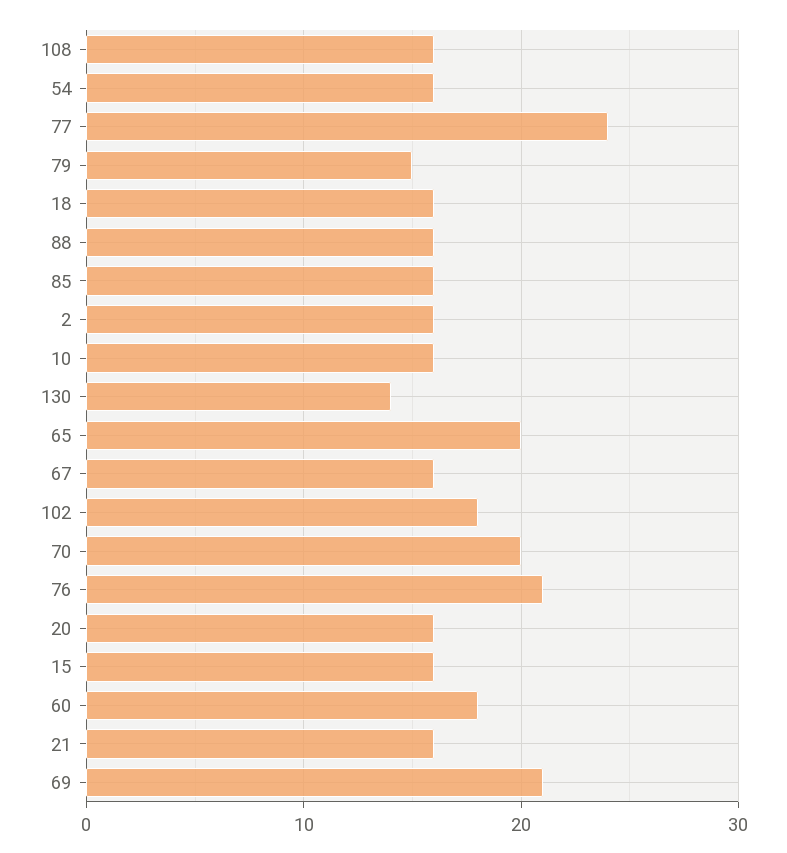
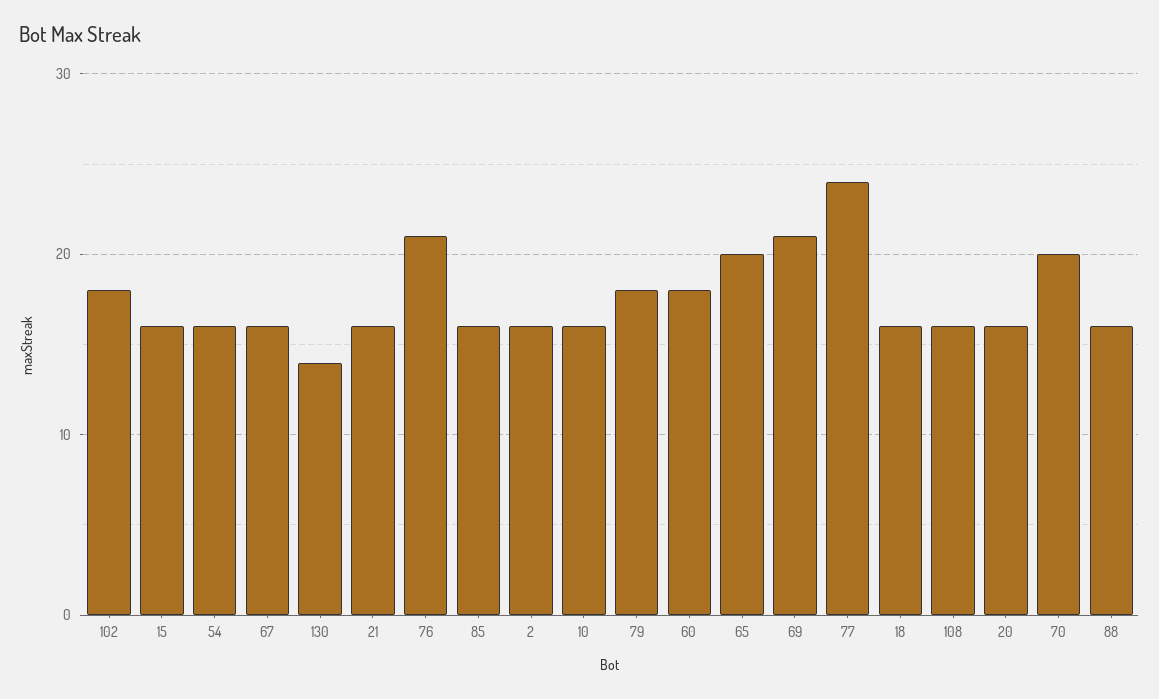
  {
    "108": 16,
    "54": 16,
    "77": 24,
-   "79": 15,
+   "79": 18,
    "18": 16,
    "88": 16,
    "85": 16,
    "2": 16,
    "10": 16,
    "130": 14,
    "65": 20,
    "67": 16,
    "102": 18,
    "70": 20,
    "76": 21,
    "20": 16,
    "15": 16,
    "60": 18,
    "21": 16,
    "69": 21
  }

